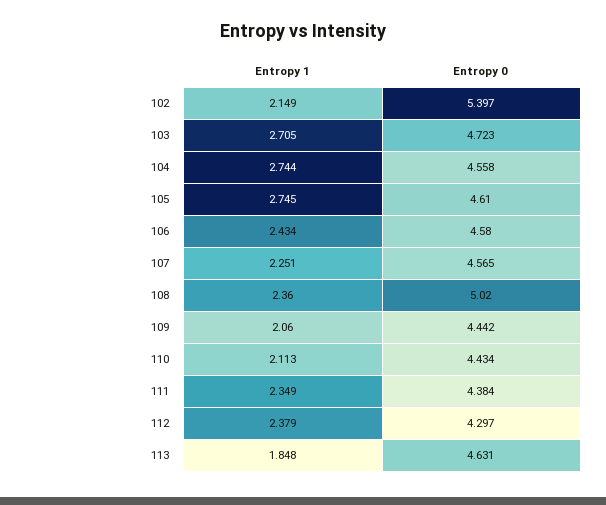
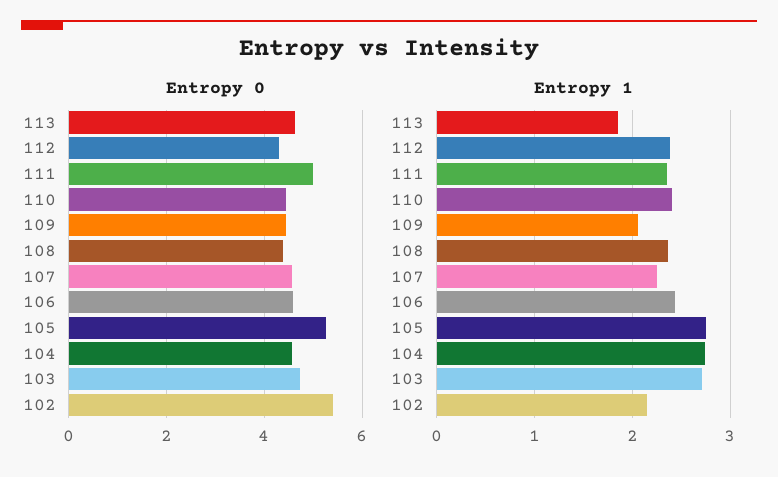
  {
    "Entropy 1": {
      "102": 2.149,
      "103": 2.705,
      "104": 2.744,
      "105": 2.745,
      "106": 2.434,
      "107": 2.251,
      "108": 2.36,
      "109": 2.06,
-     "110": 2.113,
+     "110": 2.4,
      "111": 2.349,
      "112": 2.379,
      "113": 1.848
    },
    "Entropy 0": {
      "102": 5.397,
      "103": 4.723,
      "104": 4.558,
-     "105": 4.61,
+     "105": 5.2,
      "106": 4.58,
      "107": 4.565,
-     "108": 5.02,
+     "108": 4.4,
      "109": 4.442,
      "110": 4.434,
-     "111": 4.384,
+     "111": 5,
      "112": 4.297,
      "113": 4.631
    }
  }

